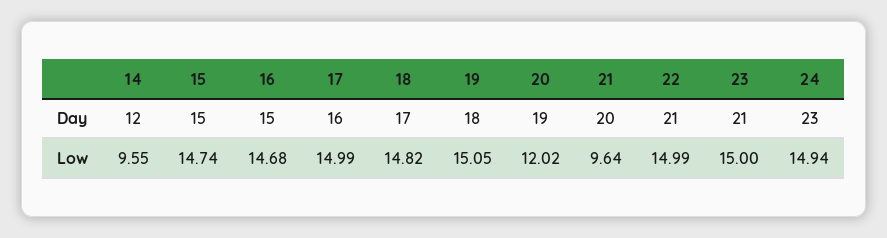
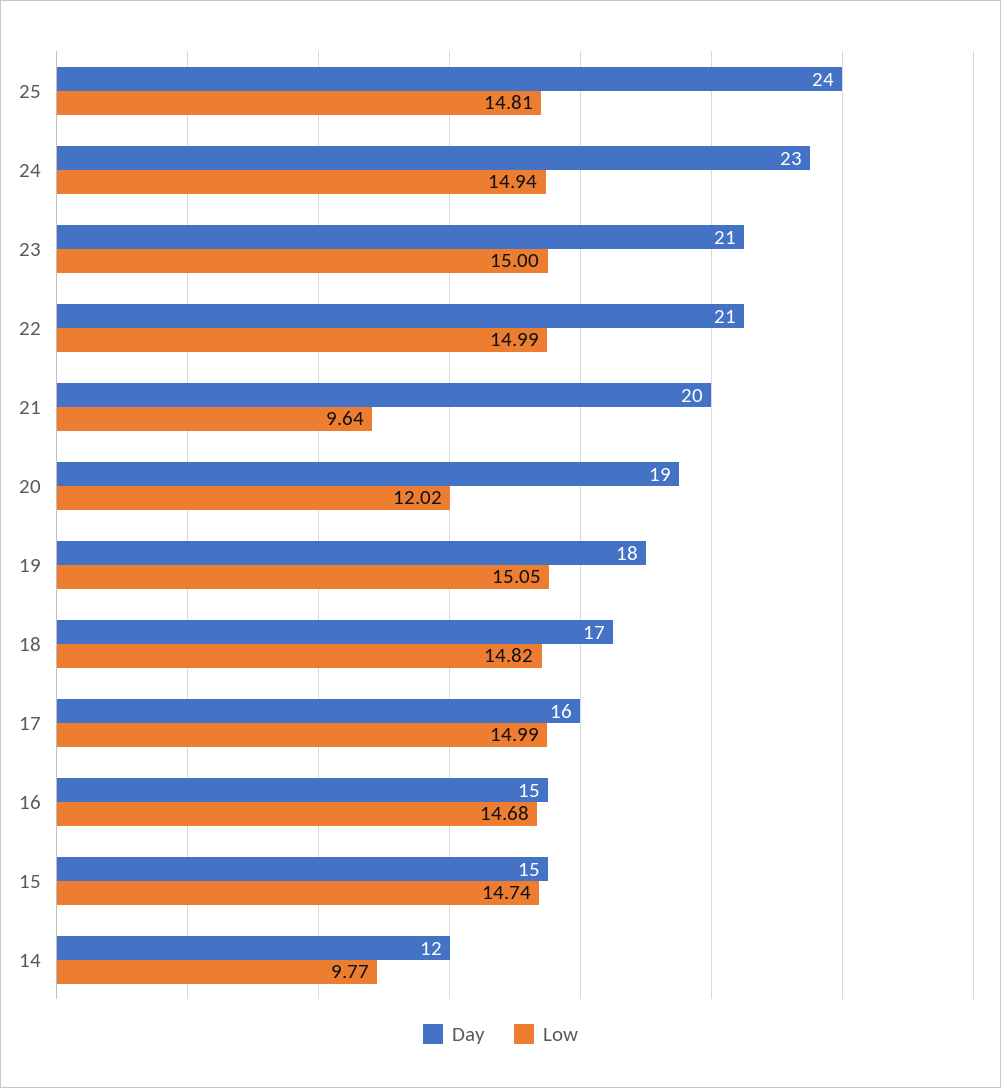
  {
    "Day": {
      "14": 12,
      "15": 15,
      "16": 15,
      "17": 16,
      "18": 17,
      "19": 18,
      "20": 19,
      "21": 20,
      "22": 21,
      "23": 21,
-     "24": 23
+     "24": 23,
+     "25": 24
    },
    "Low": {
-     "14": 9.55,
+     "14": 9.77,
      "15": 14.74,
      "16": 14.68,
      "17": 14.99,
      "18": 14.82,
      "19": 15.05,
      "20": 12.02,
      "21": 9.64,
      "22": 14.99,
      "23": 15,
-     "24": 14.94
+     "24": 14.94,
+     "25": 14.81
    }
  }

